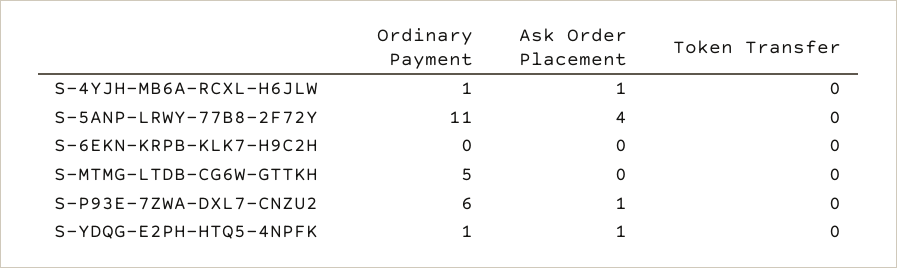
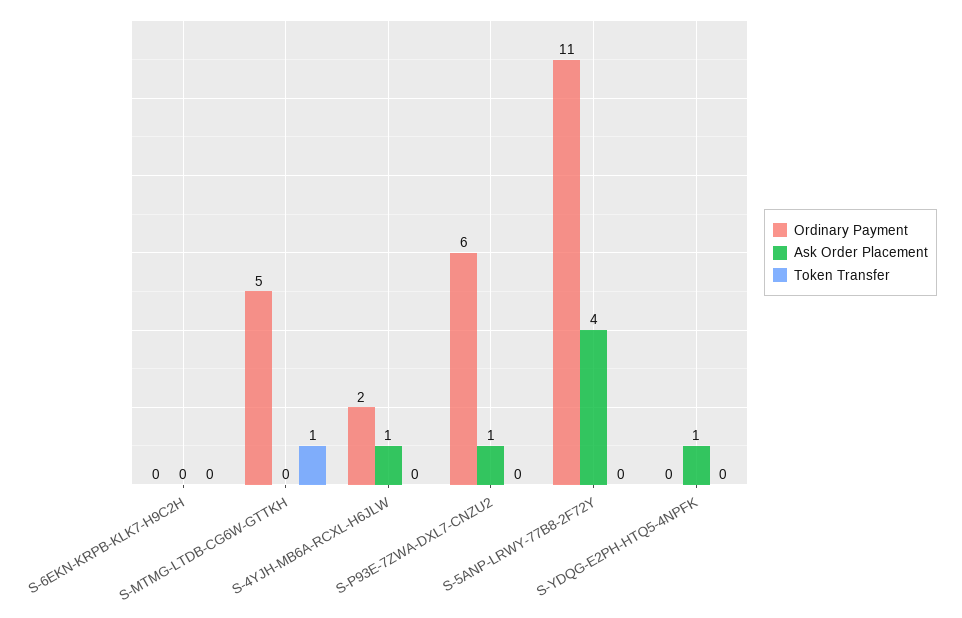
  {
    "Ordinary Payment": {
-     "S-4YJH-MB6A-RCXL-H6JLW": 1,
+     "S-4YJH-MB6A-RCXL-H6JLW": 2,
      "S-5ANP-LRWY-77B8-2F72Y": 11,
      "S-6EKN-KRPB-KLK7-H9C2H": 0,
      "S-MTMG-LTDB-CG6W-GTTKH": 5,
      "S-P93E-7ZWA-DXL7-CNZU2": 6,
-     "S-YDQG-E2PH-HTQ5-4NPFK": 1
+     "S-YDQG-E2PH-HTQ5-4NPFK": 0
    },
    "Ask Order Placement": {
      "S-4YJH-MB6A-RCXL-H6JLW": 1,
      "S-5ANP-LRWY-77B8-2F72Y": 4,
      "S-6EKN-KRPB-KLK7-H9C2H": 0,
      "S-MTMG-LTDB-CG6W-GTTKH": 0,
      "S-P93E-7ZWA-DXL7-CNZU2": 1,
      "S-YDQG-E2PH-HTQ5-4NPFK": 1
    },
    "Token Transfer": {
      "S-4YJH-MB6A-RCXL-H6JLW": 0,
      "S-5ANP-LRWY-77B8-2F72Y": 0,
      "S-6EKN-KRPB-KLK7-H9C2H": 0,
-     "S-MTMG-LTDB-CG6W-GTTKH": 0,
+     "S-MTMG-LTDB-CG6W-GTTKH": 1,
      "S-P93E-7ZWA-DXL7-CNZU2": 0,
      "S-YDQG-E2PH-HTQ5-4NPFK": 0
    }
  }

